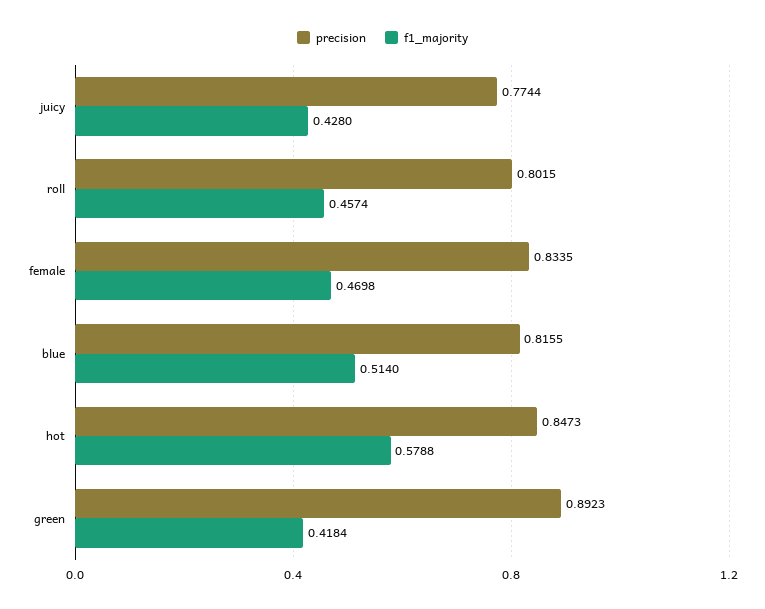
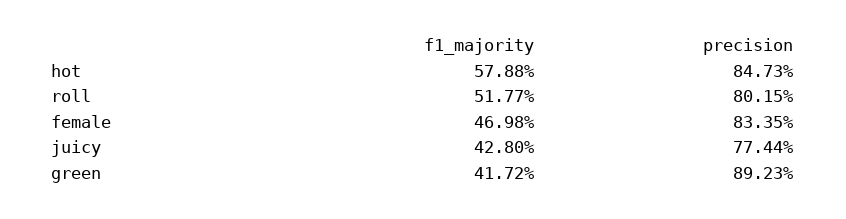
  {
    "precision": {
      "juicy": 0.7744,
      "roll": 0.8015,
      "female": 0.8335,
-     "blue": 0.8155,
      "hot": 0.8473,
      "green": 0.8923
    },
    "f1_majority": {
      "juicy": 0.428,
-     "roll": 0.4574,
+     "roll": 0.5177,
      "female": 0.4698,
-     "blue": 0.514,
      "hot": 0.5788,
-     "green": 0.4184
+     "green": 0.4172
    }
  }

